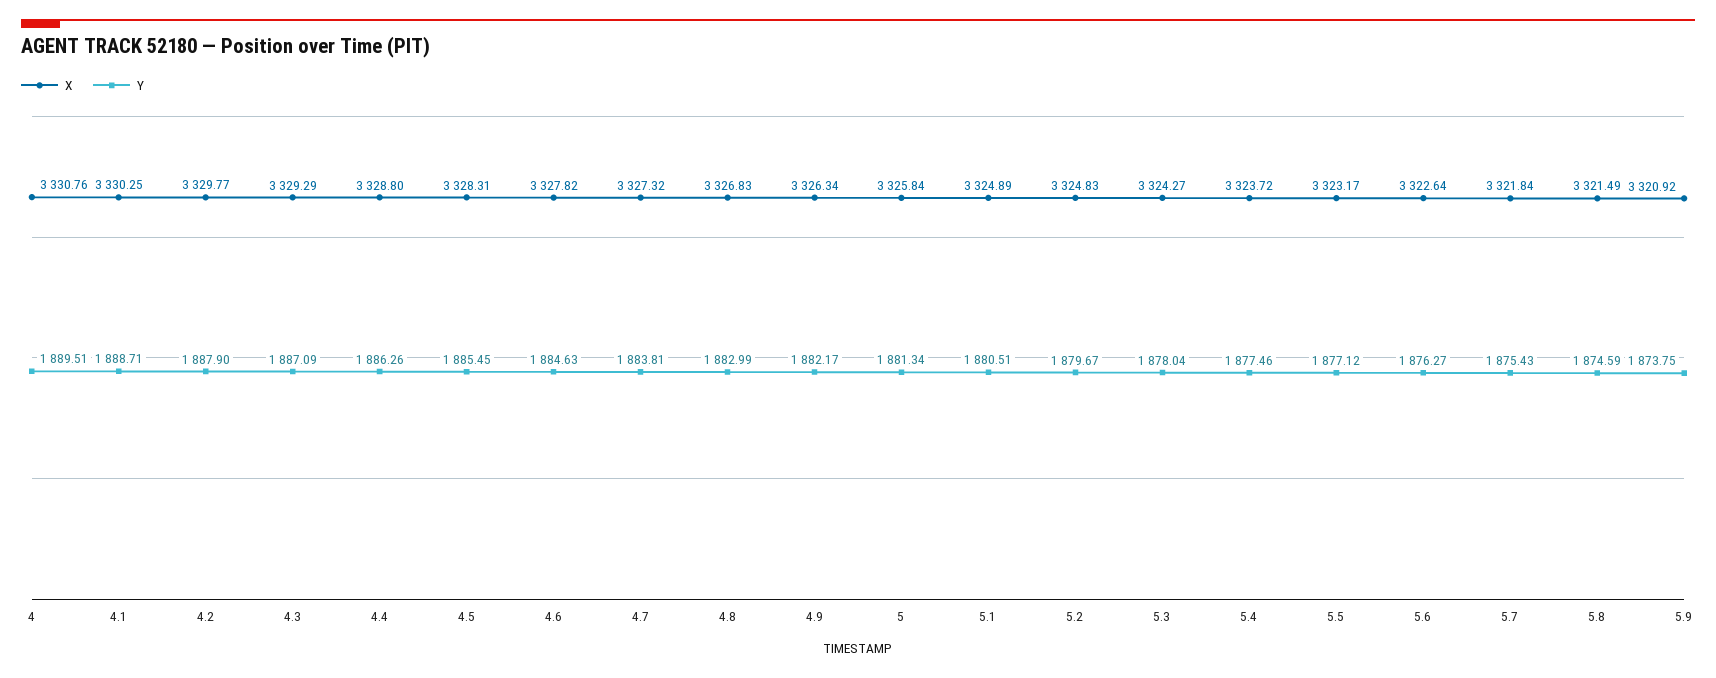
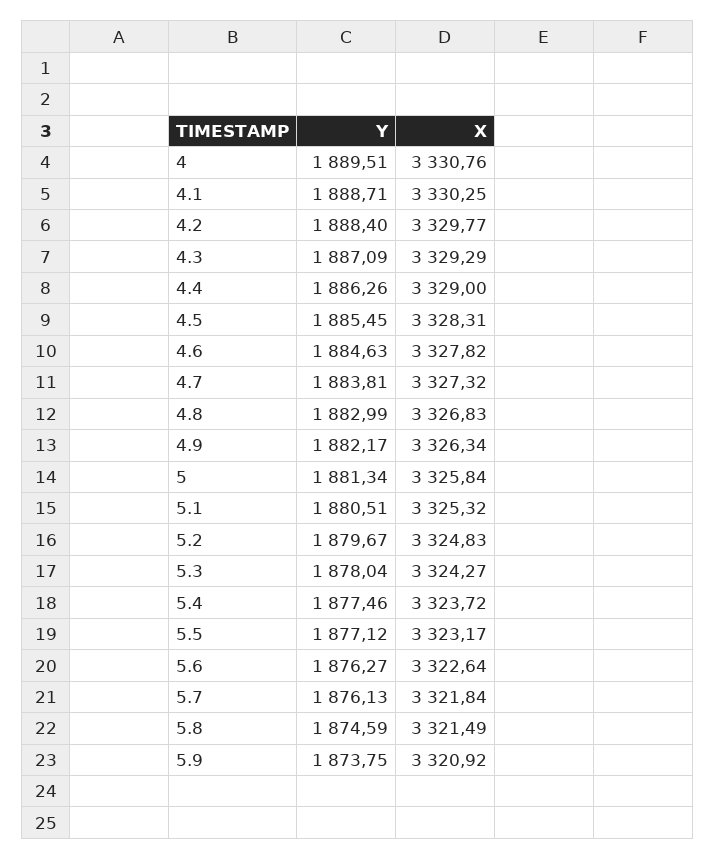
  {
    "X": {
      "4": 3330.76,
      "4.1": 3330.25,
      "4.2": 3329.77,
      "4.3": 3329.29,
-     "4.4": 3328.8,
+     "4.4": 3329,
      "4.5": 3328.31,
      "4.6": 3327.82,
      "4.7": 3327.32,
      "4.8": 3326.83,
      "4.9": 3326.34,
      "5": 3325.84,
-     "5.1": 3324.89,
+     "5.1": 3325.32,
      "5.2": 3324.83,
      "5.3": 3324.27,
      "5.4": 3323.72,
      "5.5": 3323.17,
      "5.6": 3322.64,
      "5.7": 3321.84,
      "5.8": 3321.49,
      "5.9": 3320.92
    },
    "Y": {
      "4": 1889.51,
      "4.1": 1888.71,
-     "4.2": 1887.9,
+     "4.2": 1888.4,
      "4.3": 1887.09,
      "4.4": 1886.26,
      "4.5": 1885.45,
      "4.6": 1884.63,
      "4.7": 1883.81,
      "4.8": 1882.99,
      "4.9": 1882.17,
      "5": 1881.34,
      "5.1": 1880.51,
      "5.2": 1879.67,
      "5.3": 1878.04,
      "5.4": 1877.46,
      "5.5": 1877.12,
      "5.6": 1876.27,
-     "5.7": 1875.43,
+     "5.7": 1876.13,
      "5.8": 1874.59,
      "5.9": 1873.75
    }
  }

